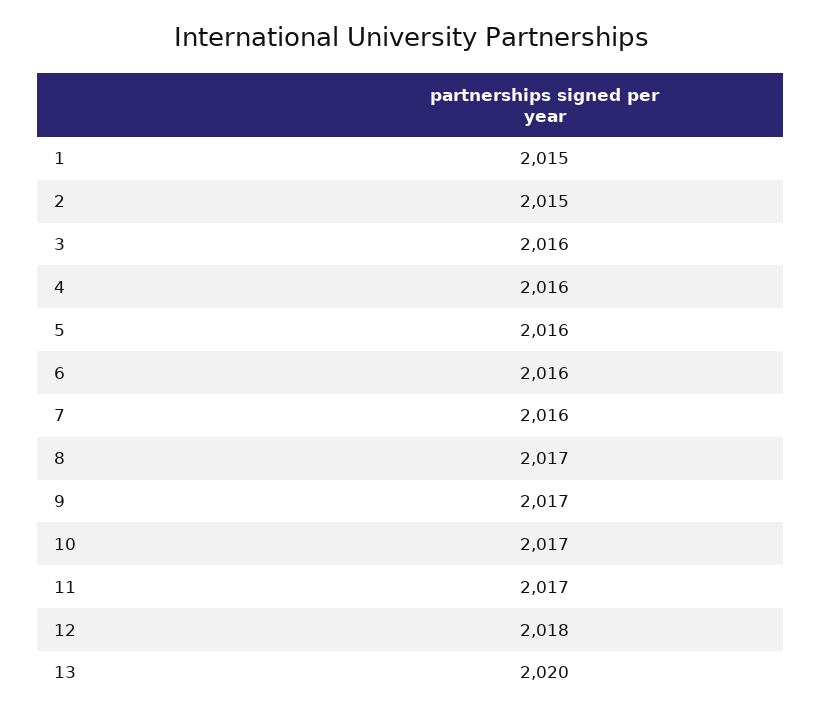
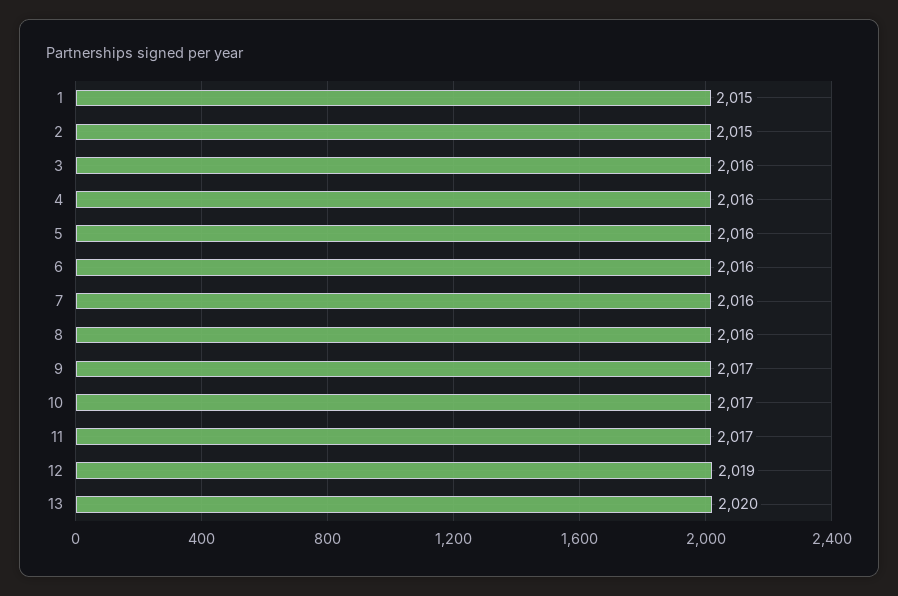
  {
    "1": 2015,
    "2": 2015,
    "3": 2016,
    "4": 2016,
    "5": 2016,
    "6": 2016,
    "7": 2016,
-   "8": 2017,
+   "8": 2016,
    "9": 2017,
    "10": 2017,
    "11": 2017,
-   "12": 2018,
+   "12": 2019,
    "13": 2020
  }

